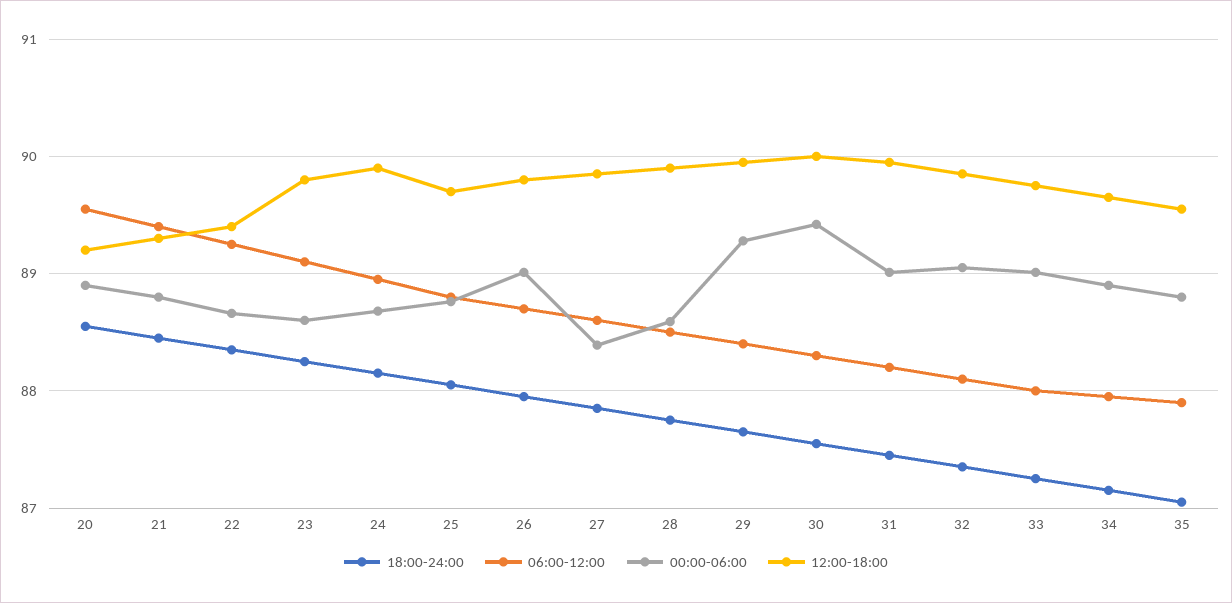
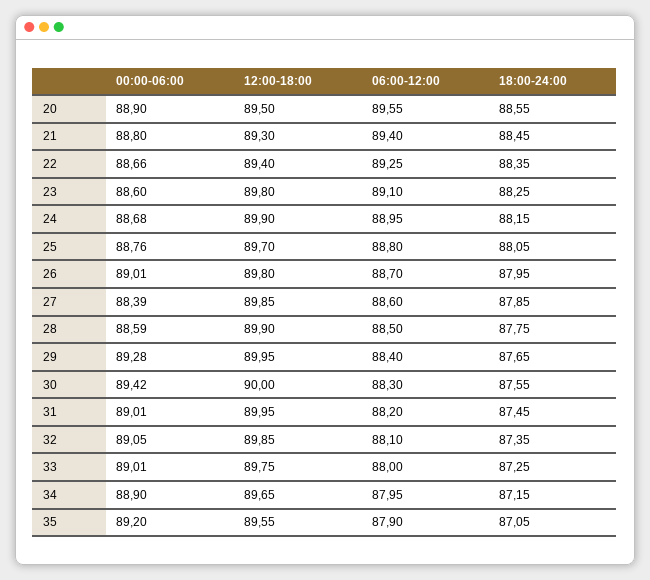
  {
    "18:00-24:00": {
      "20": 88.55,
      "21": 88.45,
      "22": 88.35,
      "23": 88.25,
      "24": 88.15,
      "25": 88.05,
      "26": 87.95,
      "27": 87.85,
      "28": 87.75,
      "29": 87.65,
      "30": 87.55,
      "31": 87.45,
      "32": 87.35,
      "33": 87.25,
      "34": 87.15,
      "35": 87.05
    },
    "06:00-12:00": {
      "20": 89.55,
      "21": 89.4,
      "22": 89.25,
      "23": 89.1,
      "24": 88.95,
      "25": 88.8,
      "26": 88.7,
      "27": 88.6,
      "28": 88.5,
      "29": 88.4,
      "30": 88.3,
      "31": 88.2,
      "32": 88.1,
      "33": 88,
      "34": 87.95,
      "35": 87.9
    },
    "00:00-06:00": {
      "20": 88.9,
      "21": 88.8,
      "22": 88.66,
      "23": 88.6,
      "24": 88.68,
      "25": 88.76,
      "26": 89.01,
      "27": 88.39,
      "28": 88.59,
      "29": 89.28,
      "30": 89.42,
      "31": 89.01,
      "32": 89.05,
      "33": 89.01,
      "34": 88.9,
-     "35": 88.8
+     "35": 89.2
    },
    "12:00-18:00": {
-     "20": 89.2,
+     "20": 89.5,
      "21": 89.3,
      "22": 89.4,
      "23": 89.8,
      "24": 89.9,
      "25": 89.7,
      "26": 89.8,
      "27": 89.85,
      "28": 89.9,
      "29": 89.95,
      "30": 90,
      "31": 89.95,
      "32": 89.85,
      "33": 89.75,
      "34": 89.65,
      "35": 89.55
    }
  }

